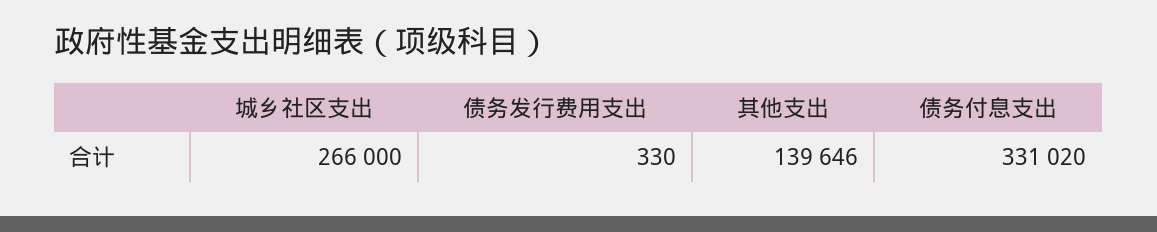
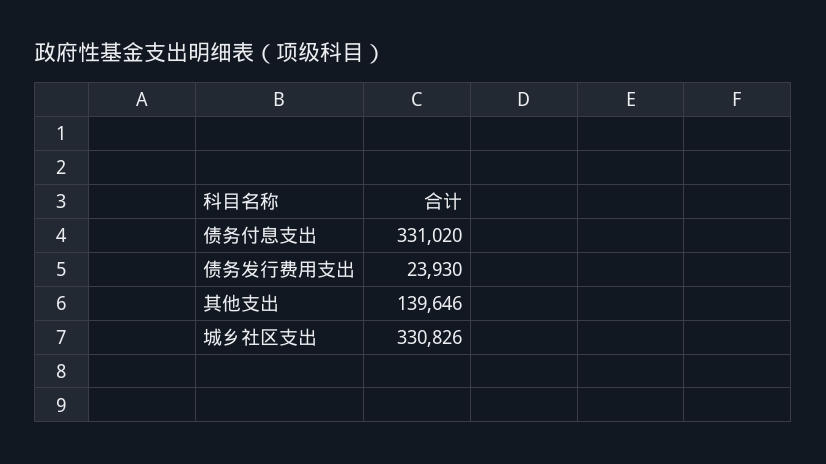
  {
-   "城乡社区支出": 266000,
+   "城乡社区支出": 330826,
-   "债务发行费用支出": 330,
+   "债务发行费用支出": 23930,
    "其他支出": 139646,
    "债务付息支出": 331020
  }

